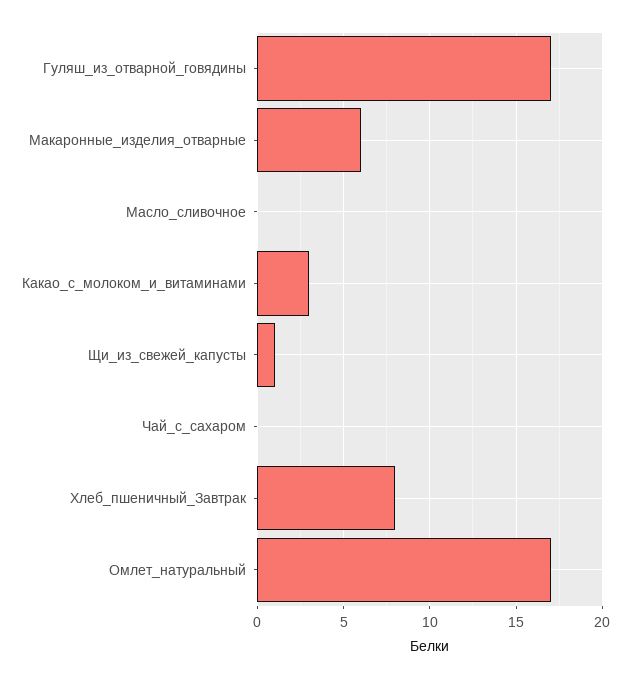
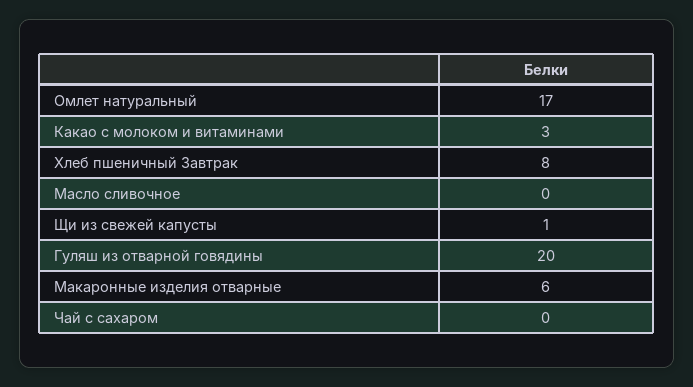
  {
-   "Гуляш_из_отварной_говядины": 17,
+   "Гуляш_из_отварной_говядины": 20,
    "Макаронные_изделия_отварные": 6,
    "Масло_сливочное": 0,
    "Какао_с_молоком_и_витаминами": 3,
    "Щи_из_свежей_капусты": 1,
    "Чай_с_сахаром": 0,
    "Хлеб_пшеничный_Завтрак": 8,
    "Омлет_натуральный": 17
  }

